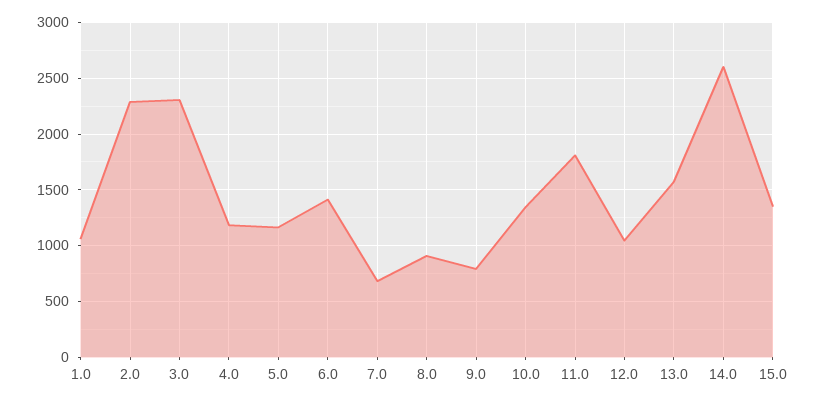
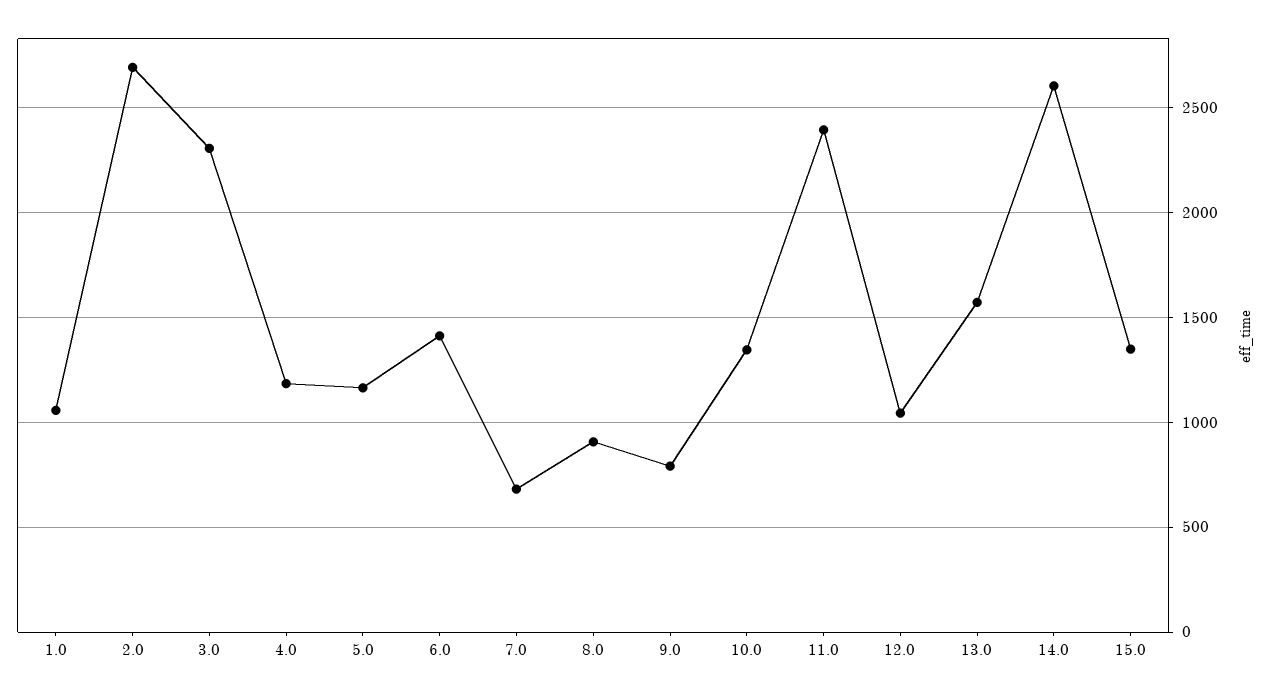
  {
    "1.0": 1050,
-   "2.0": 2300,
+   "2.0": 2700,
    "3.0": 2300,
    "4.0": 1200,
    "5.0": 1150,
    "6.0": 1400,
    "7.0": 700,
    "8.0": 900,
    "9.0": 800,
    "10.0": 1350,
-   "11.0": 1800,
+   "11.0": 2400,
    "12.0": 1050,
    "13.0": 1550,
    "14.0": 2600,
    "15.0": 1350
  }

